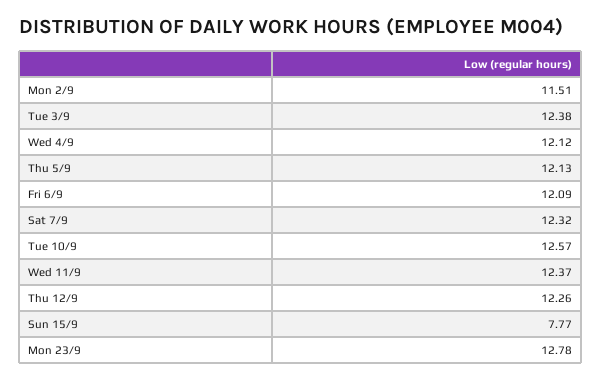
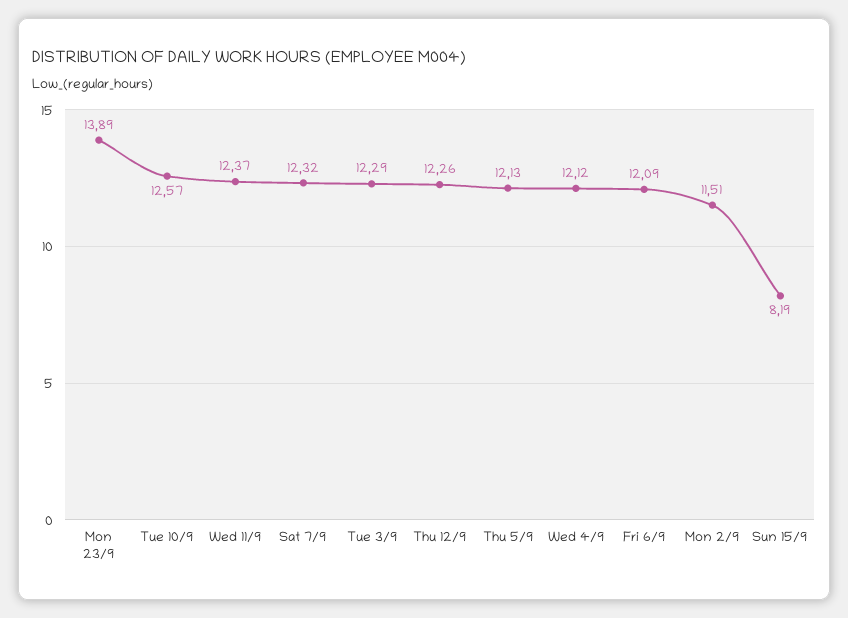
  {
    "Mon 2/9": 11.51,
-   "Tue 3/9": 12.38,
+   "Tue 3/9": 12.29,
    "Wed 4/9": 12.12,
    "Thu 5/9": 12.13,
    "Fri 6/9": 12.09,
    "Sat 7/9": 12.32,
    "Tue 10/9": 12.57,
    "Wed 11/9": 12.37,
    "Thu 12/9": 12.26,
-   "Sun 15/9": 7.77,
+   "Sun 15/9": 8.19,
-   "Mon 23/9": 12.78
+   "Mon 23/9": 13.89
  }

